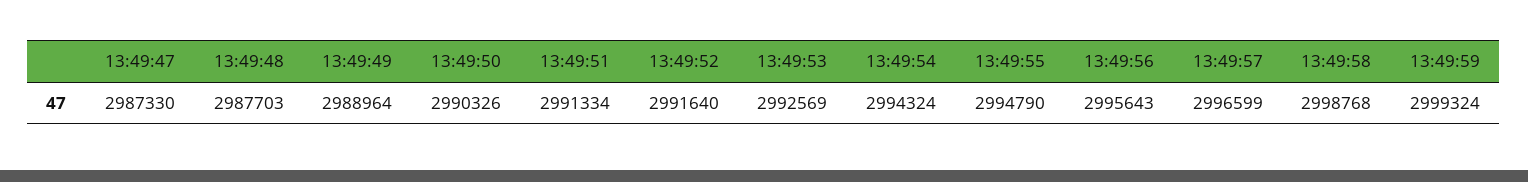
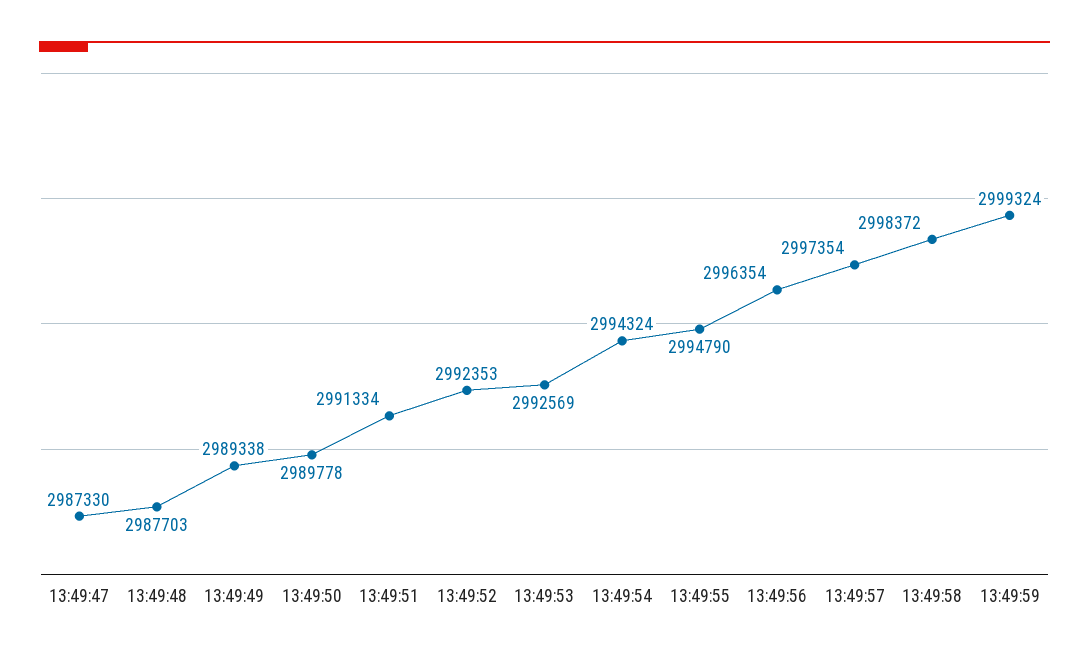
  {
    "13:49:47": 2987330,
    "13:49:48": 2987703,
-   "13:49:49": 2988964,
+   "13:49:49": 2989338,
-   "13:49:50": 2990326,
+   "13:49:50": 2989778,
    "13:49:51": 2991334,
-   "13:49:52": 2991640,
+   "13:49:52": 2992353,
    "13:49:53": 2992569,
    "13:49:54": 2994324,
    "13:49:55": 2994790,
-   "13:49:56": 2995643,
+   "13:49:56": 2996354,
-   "13:49:57": 2996599,
+   "13:49:57": 2997354,
-   "13:49:58": 2998768,
+   "13:49:58": 2998372,
    "13:49:59": 2999324
  }

